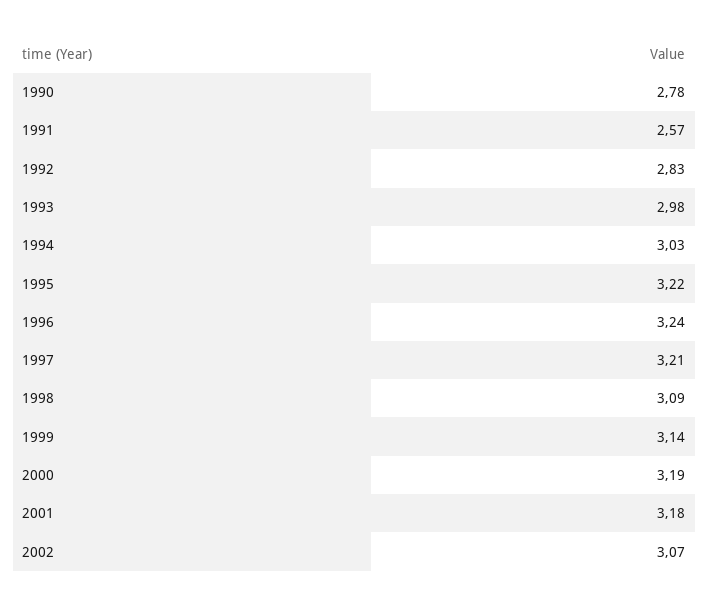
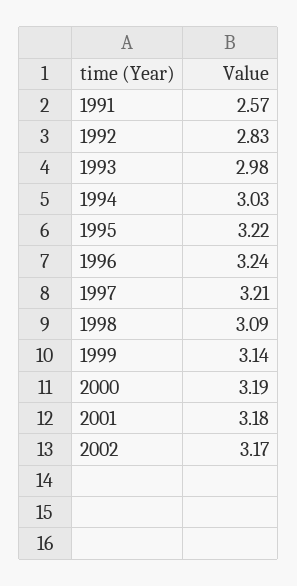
  {
-   "1990": 2.78,
    "1991": 2.57,
    "1992": 2.83,
    "1993": 2.98,
    "1994": 3.03,
    "1995": 3.22,
    "1996": 3.24,
    "1997": 3.21,
    "1998": 3.09,
    "1999": 3.14,
    "2000": 3.19,
    "2001": 3.18,
-   "2002": 3.07
+   "2002": 3.17
  }

